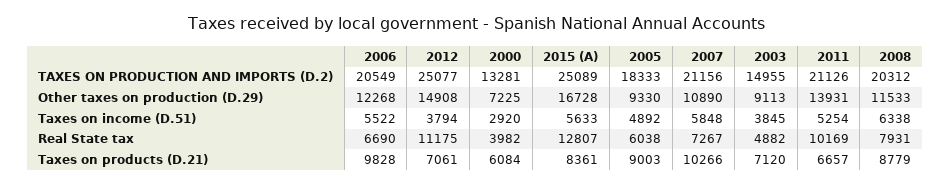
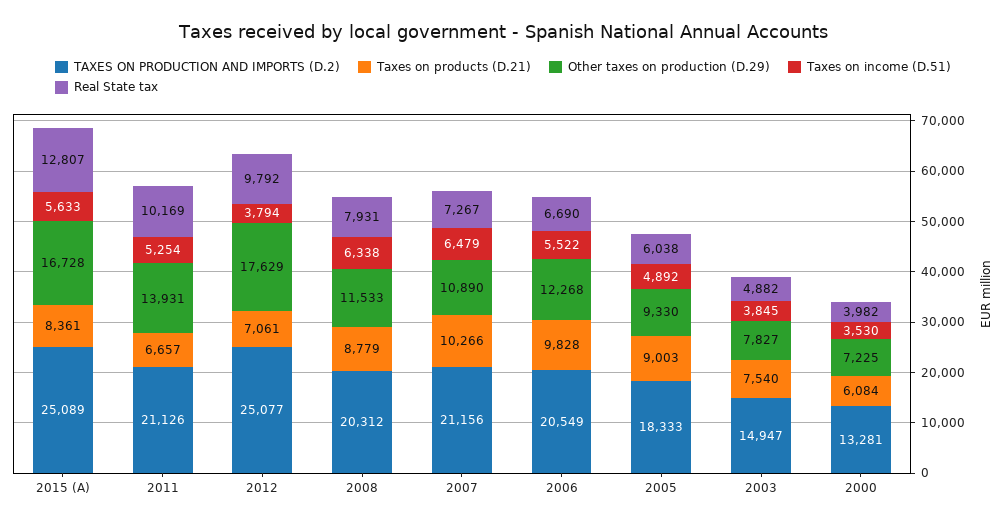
  {
    "TAXES ON PRODUCTION AND IMPORTS (D.2)": {
      "2006": 20549,
      "2012": 25077,
      "2000": 13281,
      "2015 (A)": 25089,
      "2005": 18333,
      "2007": 21156,
-     "2003": 14955,
+     "2003": 14947,
      "2011": 21126,
      "2008": 20312
    },
    "Other taxes on production (D.29)": {
      "2006": 12268,
-     "2012": 14908,
+     "2012": 17629,
      "2000": 7225,
      "2015 (A)": 16728,
      "2005": 9330,
      "2007": 10890,
-     "2003": 9113,
+     "2003": 7827,
      "2011": 13931,
      "2008": 11533
    },
    "Taxes on income (D.51)": {
      "2006": 5522,
      "2012": 3794,
-     "2000": 2920,
+     "2000": 3530,
      "2015 (A)": 5633,
      "2005": 4892,
-     "2007": 5848,
+     "2007": 6479,
      "2003": 3845,
      "2011": 5254,
      "2008": 6338
    },
    "Real State tax": {
      "2006": 6690,
-     "2012": 11175,
+     "2012": 9792,
      "2000": 3982,
      "2015 (A)": 12807,
      "2005": 6038,
      "2007": 7267,
      "2003": 4882,
      "2011": 10169,
      "2008": 7931
    },
    "Taxes on products (D.21)": {
      "2006": 9828,
      "2012": 7061,
      "2000": 6084,
      "2015 (A)": 8361,
      "2005": 9003,
      "2007": 10266,
-     "2003": 7120,
+     "2003": 7540,
      "2011": 6657,
      "2008": 8779
    }
  }

